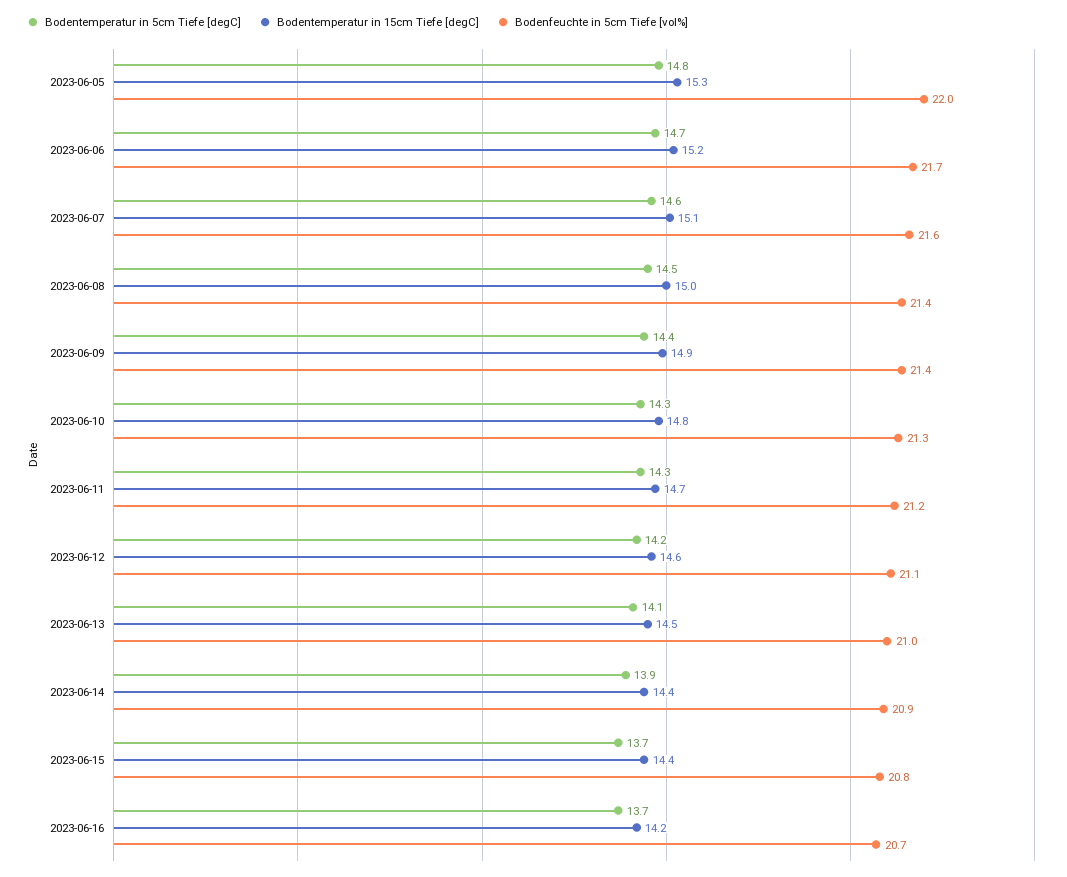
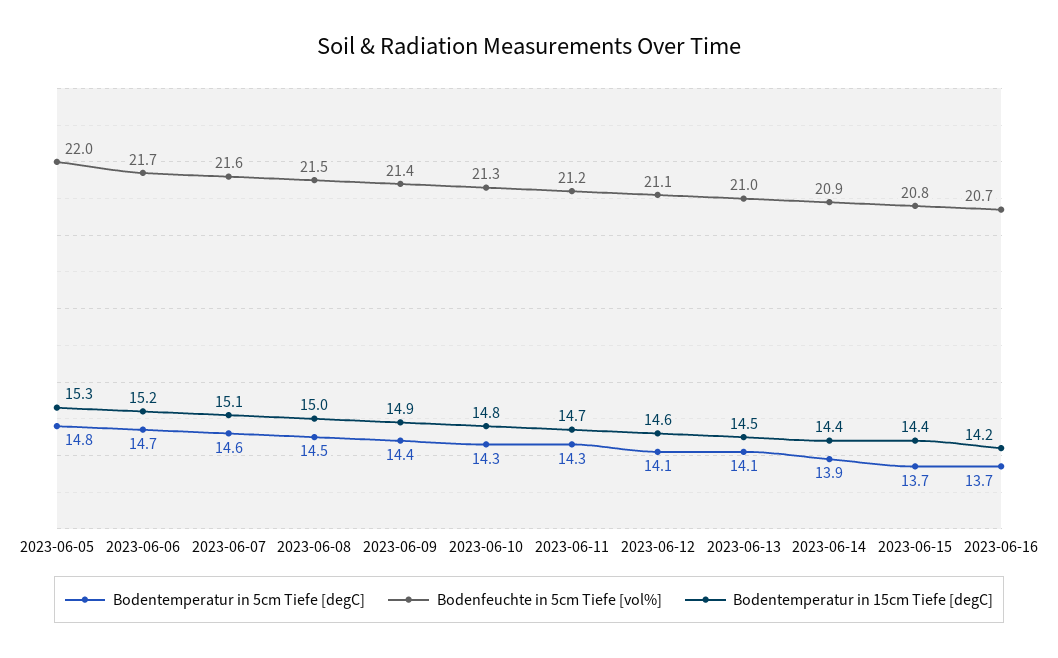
  {
    "Bodentemperatur in 5cm Tiefe [degC]": {
      "2023-06-05": 14.8,
      "2023-06-06": 14.7,
      "2023-06-07": 14.6,
      "2023-06-08": 14.5,
      "2023-06-09": 14.4,
      "2023-06-10": 14.3,
      "2023-06-11": 14.3,
-     "2023-06-12": 14.2,
+     "2023-06-12": 14.1,
      "2023-06-13": 14.1,
      "2023-06-14": 13.9,
      "2023-06-15": 13.7,
      "2023-06-16": 13.7
    },
    "Bodentemperatur in 15cm Tiefe [degC]": {
      "2023-06-05": 15.3,
      "2023-06-06": 15.2,
      "2023-06-07": 15.1,
      "2023-06-08": 15,
      "2023-06-09": 14.9,
      "2023-06-10": 14.8,
      "2023-06-11": 14.7,
      "2023-06-12": 14.6,
      "2023-06-13": 14.5,
      "2023-06-14": 14.4,
      "2023-06-15": 14.4,
      "2023-06-16": 14.2
    },
    "Bodenfeuchte in 5cm Tiefe [vol%]": {
      "2023-06-05": 22,
      "2023-06-06": 21.7,
      "2023-06-07": 21.6,
-     "2023-06-08": 21.4,
+     "2023-06-08": 21.5,
      "2023-06-09": 21.4,
      "2023-06-10": 21.3,
      "2023-06-11": 21.2,
      "2023-06-12": 21.1,
      "2023-06-13": 21,
      "2023-06-14": 20.9,
      "2023-06-15": 20.8,
      "2023-06-16": 20.7
    }
  }

